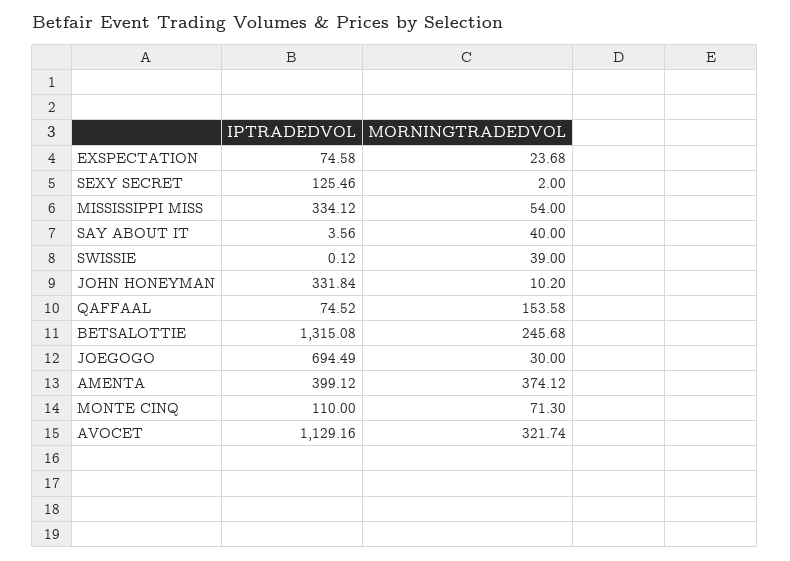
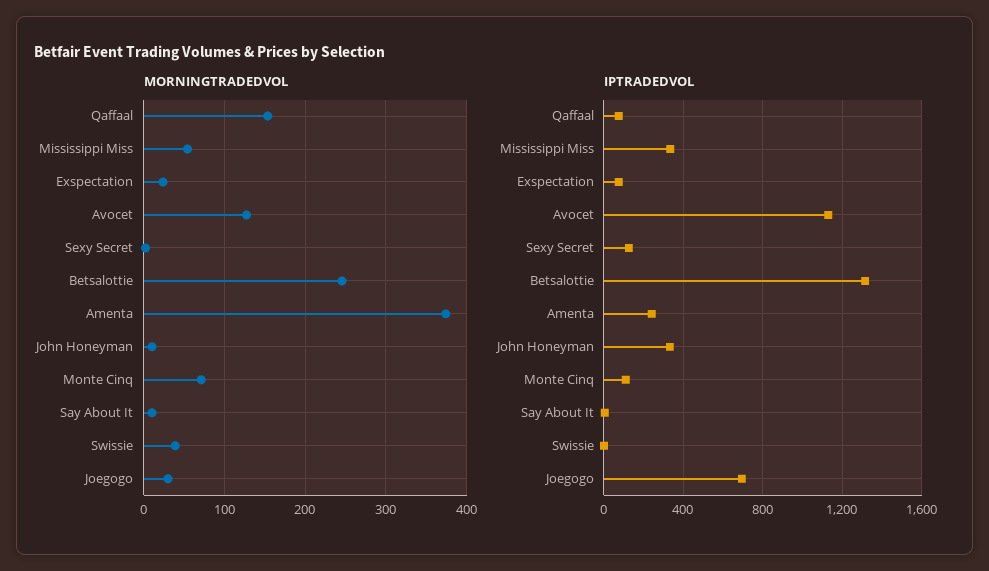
  {
    "IPTRADEDVOL": {
      "EXSPECTATION": 74.58,
      "SEXY SECRET": 125.46,
      "MISSISSIPPI MISS": 334.12,
      "SAY ABOUT IT": 3.56,
      "SWISSIE": 0.12,
      "JOHN HONEYMAN": 331.84,
      "QAFFAAL": 74.52,
      "BETSALOTTIE": 1315.08,
      "JOEGOGO": 694.49,
-     "AMENTA": 399.12,
+     "AMENTA": 250,
      "MONTE CINQ": 110,
      "AVOCET": 1129.16
    },
    "MORNINGTRADEDVOL": {
      "EXSPECTATION": 23.68,
      "SEXY SECRET": 2,
      "MISSISSIPPI MISS": 54,
-     "SAY ABOUT IT": 40,
+     "SAY ABOUT IT": 10,
      "SWISSIE": 39,
      "JOHN HONEYMAN": 10.2,
      "QAFFAAL": 153.58,
      "BETSALOTTIE": 245.68,
      "JOEGOGO": 30,
      "AMENTA": 374.12,
      "MONTE CINQ": 71.3,
-     "AVOCET": 321.74
+     "AVOCET": 130
    }
  }

